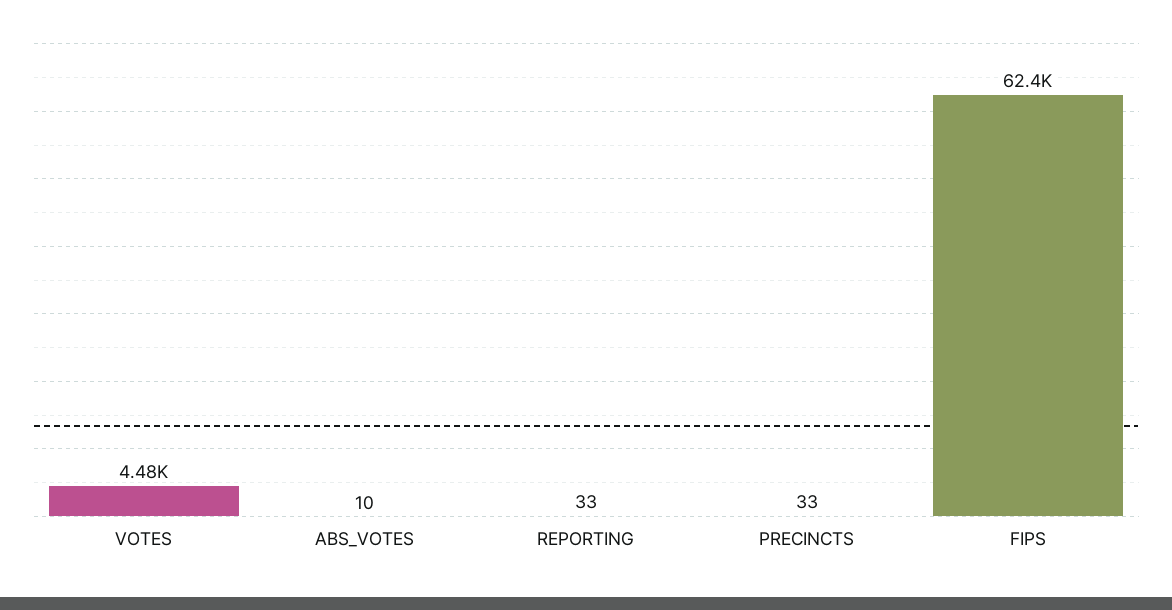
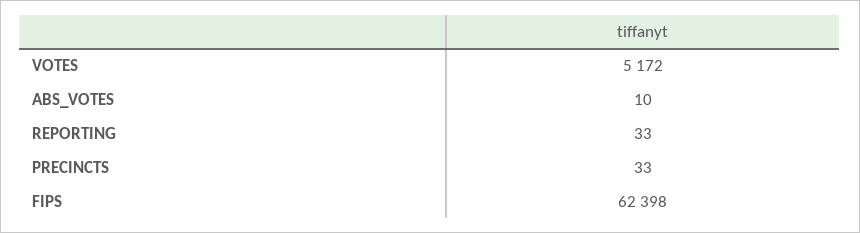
  {
-   "VOTES": 4480,
+   "VOTES": 5172,
    "ABS_VOTES": 10,
    "REPORTING": 33,
    "PRECINCTS": 33,
    "FIPS": 62398
  }

